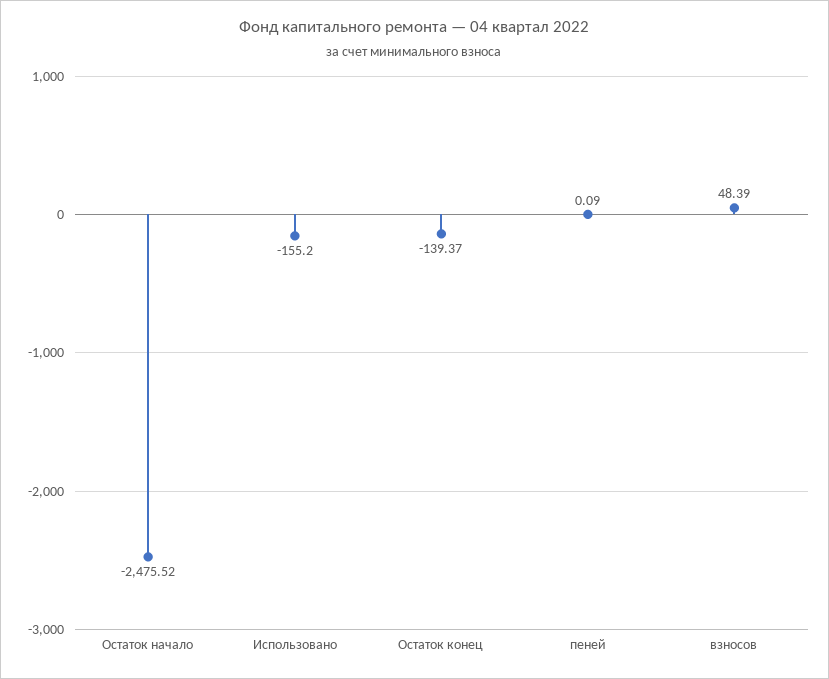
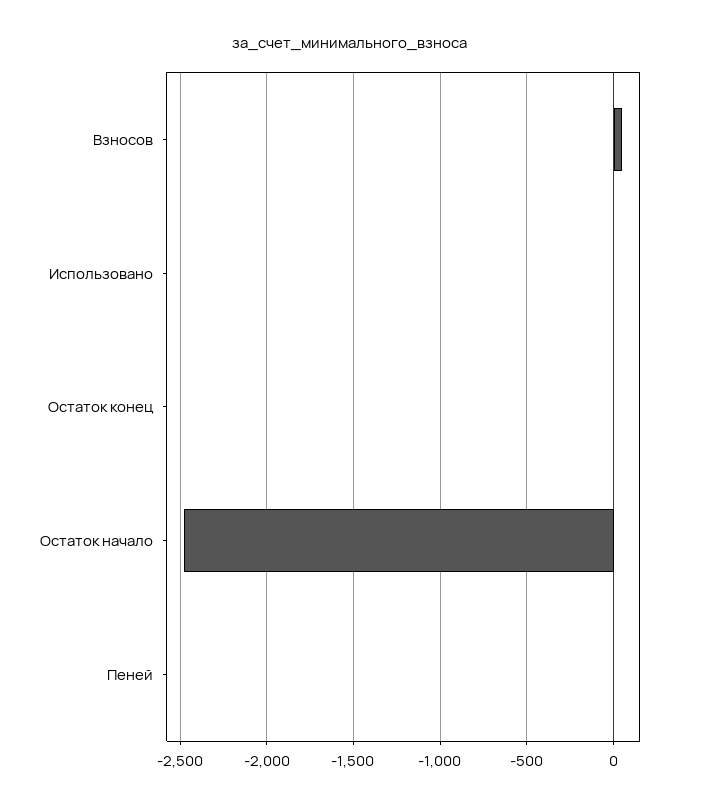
  {
    "Остаток начало": -2475.52,
-   "Использовано": -155.2,
+   "Использовано": 0,
-   "Остаток конец": -139.37,
+   "Остаток конец": 0,
    "пеней": 0.09,
    "взносов": 48.39
  }

